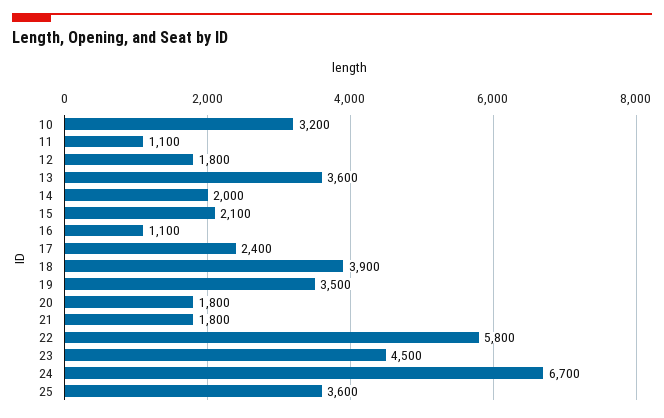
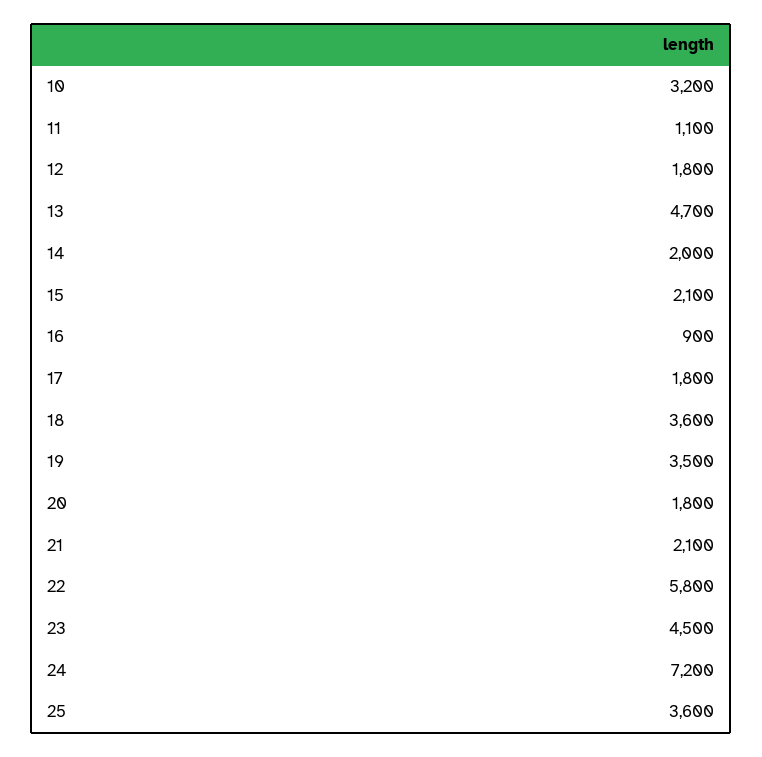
  {
    "10": 3200,
    "11": 1100,
    "12": 1800,
-   "13": 3600,
+   "13": 4700,
    "14": 2000,
    "15": 2100,
-   "16": 1100,
+   "16": 900,
-   "17": 2400,
+   "17": 1800,
-   "18": 3900,
+   "18": 3600,
    "19": 3500,
    "20": 1800,
-   "21": 1800,
+   "21": 2100,
    "22": 5800,
    "23": 4500,
-   "24": 6700,
+   "24": 7200,
    "25": 3600
  }

